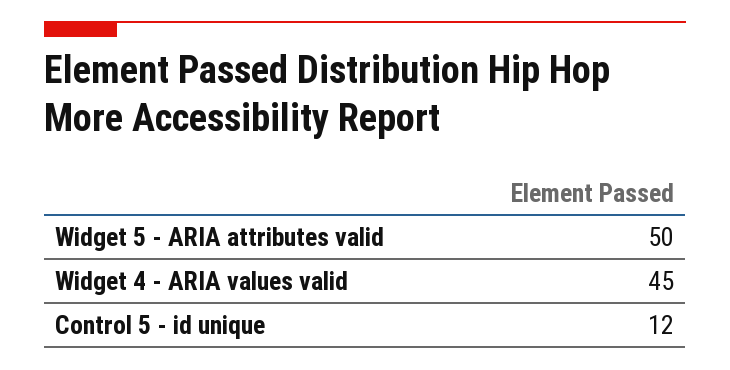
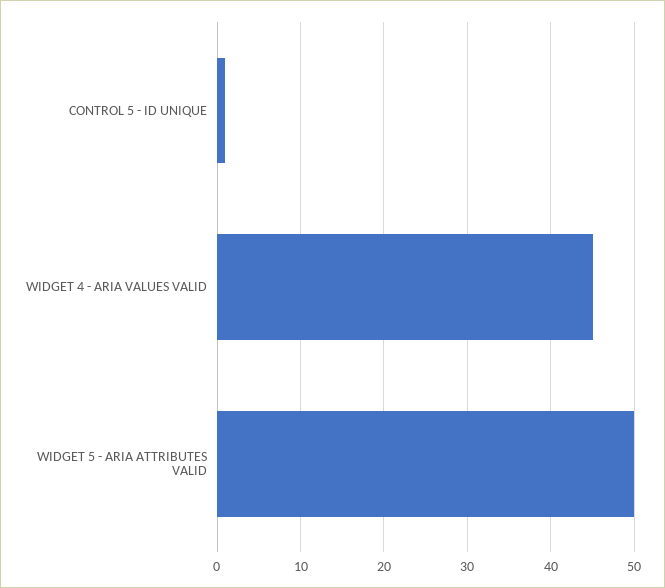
  {
    "Widget 5 - ARIA attributes valid": 50,
    "Widget 4 - ARIA values valid": 45,
-   "Control 5 - id unique": 12
+   "Control 5 - id unique": 1
  }

